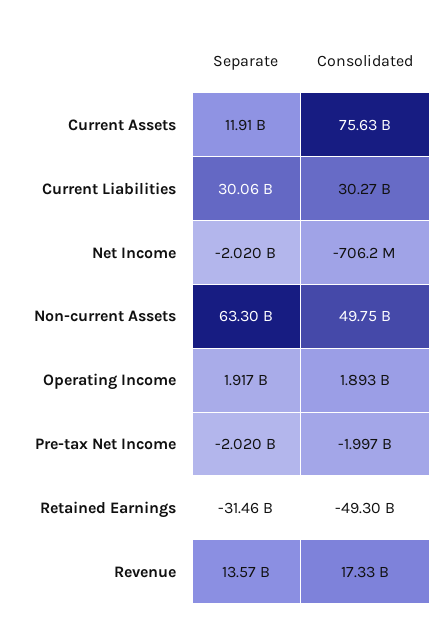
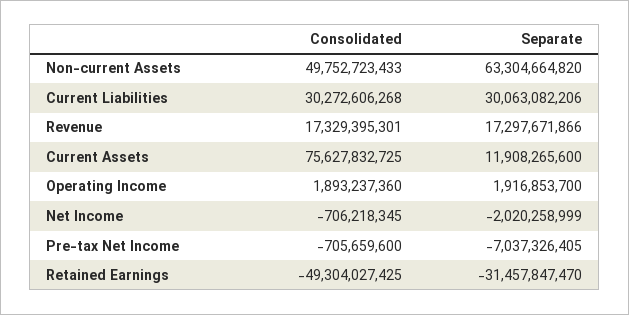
  {
    "Separate": {
      "Current Assets": 11908265600,
      "Current Liabilities": 30063082206,
      "Net Income": -2020258999,
      "Non-current Assets": 63304664820,
      "Operating Income": 1916853700,
-     "Pre-tax Net Income": -2020000000,
+     "Pre-tax Net Income": -7037326405,
      "Retained Earnings": -31457847470,
-     "Revenue": 13570000000
+     "Revenue": 17297671866
    },
    "Consolidated": {
      "Current Assets": 75627832725,
      "Current Liabilities": 30272606268,
      "Net Income": -706218345,
      "Non-current Assets": 49752723433,
      "Operating Income": 1893237360,
-     "Pre-tax Net Income": -1997000000,
+     "Pre-tax Net Income": -705659600,
      "Retained Earnings": -49304027425,
      "Revenue": 17329395301
    }
  }

